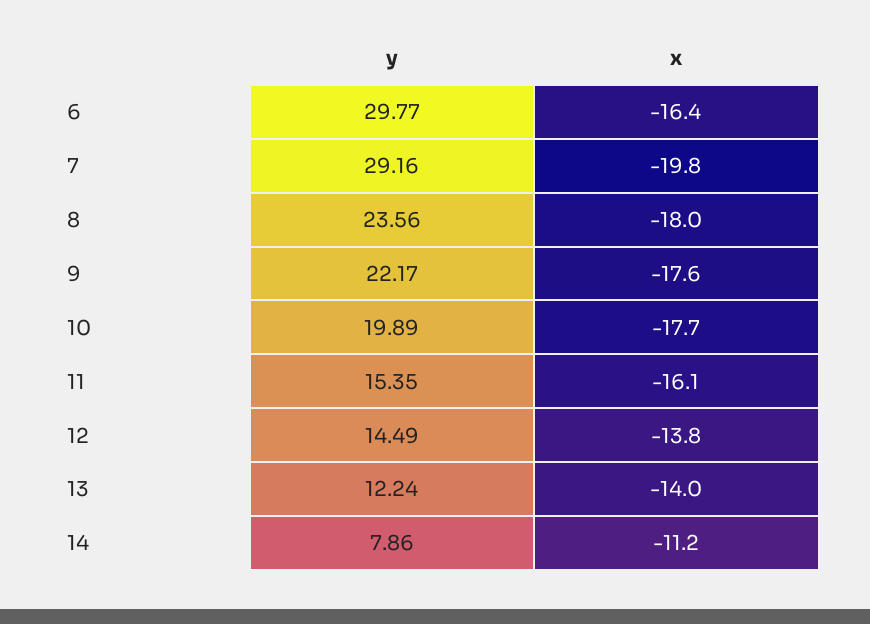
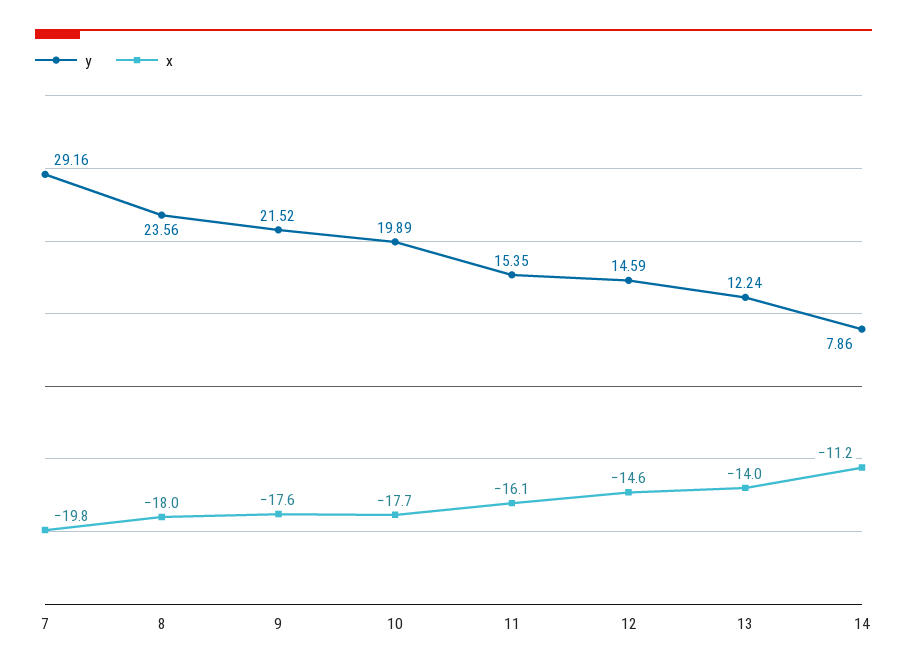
  {
    "y": {
-     "6": 29.77,
      "7": 29.16,
      "8": 23.56,
-     "9": 22.17,
+     "9": 21.52,
      "10": 19.89,
      "11": 15.35,
-     "12": 14.49,
+     "12": 14.59,
      "13": 12.24,
      "14": 7.86
    },
    "x": {
-     "6": -16.4,
      "7": -19.8,
      "8": -18,
      "9": -17.6,
      "10": -17.7,
      "11": -16.1,
-     "12": -13.8,
+     "12": -14.6,
      "13": -14,
      "14": -11.2
    }
  }

